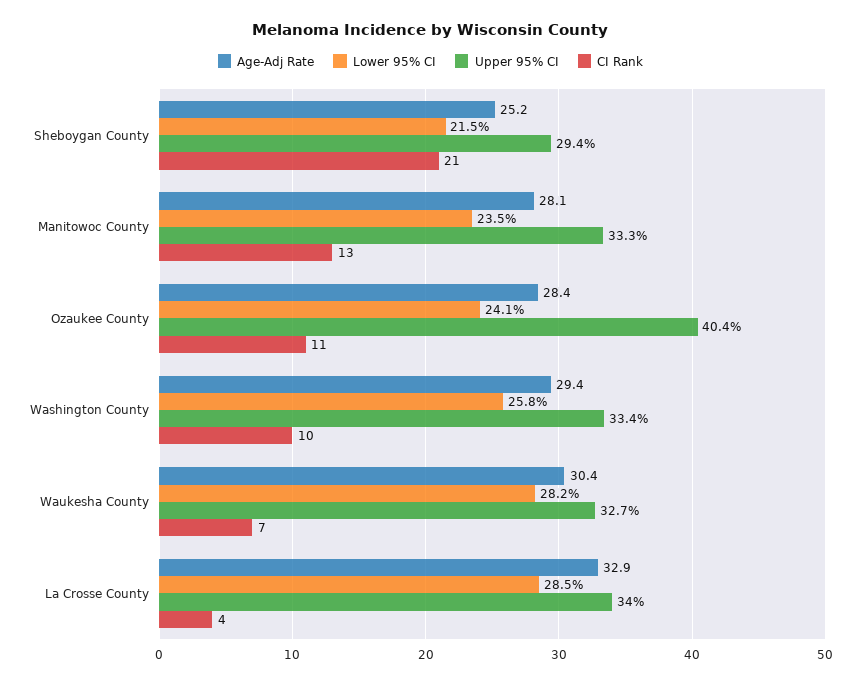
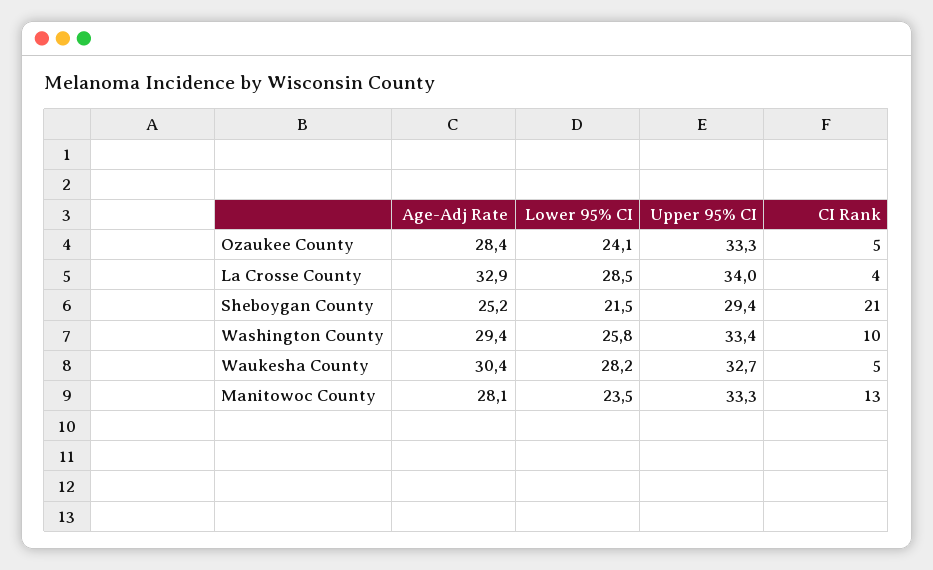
  {
    "Age-Adj Rate": {
      "Sheboygan County": 25.2,
      "Manitowoc County": 28.1,
      "Ozaukee County": 28.4,
      "Washington County": 29.4,
      "Waukesha County": 30.4,
      "La Crosse County": 32.9
    },
    "Lower 95% CI": {
      "Sheboygan County": 21.5,
      "Manitowoc County": 23.5,
      "Ozaukee County": 24.1,
      "Washington County": 25.8,
      "Waukesha County": 28.2,
      "La Crosse County": 28.5
    },
    "Upper 95% CI": {
      "Sheboygan County": 29.4,
      "Manitowoc County": 33.3,
-     "Ozaukee County": 40.4,
+     "Ozaukee County": 33.3,
      "Washington County": 33.4,
      "Waukesha County": 32.7,
      "La Crosse County": 34
    },
    "CI Rank": {
      "Sheboygan County": 21,
      "Manitowoc County": 13,
-     "Ozaukee County": 11,
+     "Ozaukee County": 5,
      "Washington County": 10,
-     "Waukesha County": 7,
+     "Waukesha County": 5,
      "La Crosse County": 4
    }
  }

